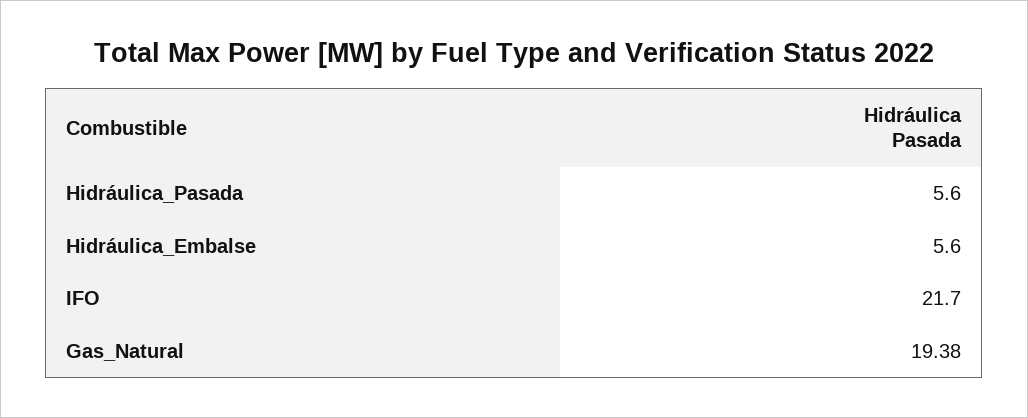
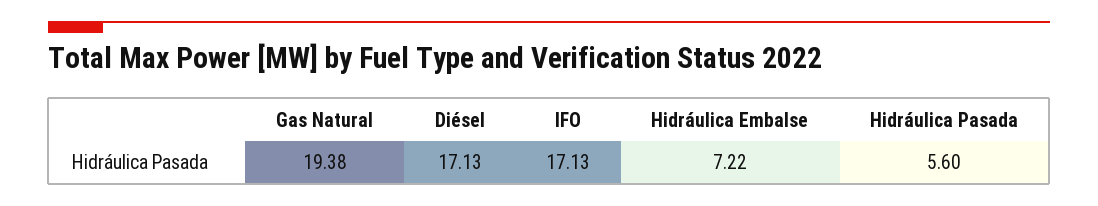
  {
    "Hidráulica_Pasada": 5.6,
-   "Hidráulica_Embalse": 5.6,
+   "Hidráulica_Embalse": 7.22,
-   "IFO": 21.7,
+   "IFO": 17.13,
-   "Gas_Natural": 19.38
+   "Gas_Natural": 19.38,
+   "Diésel": 17.13
  }

